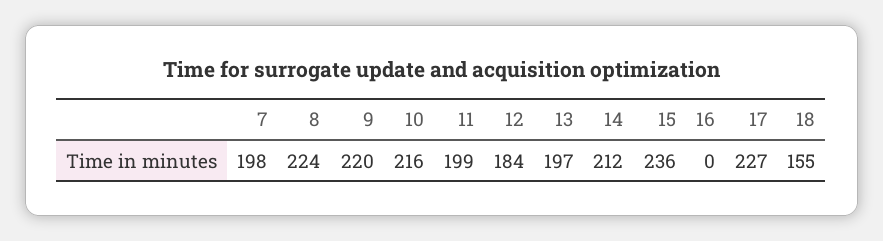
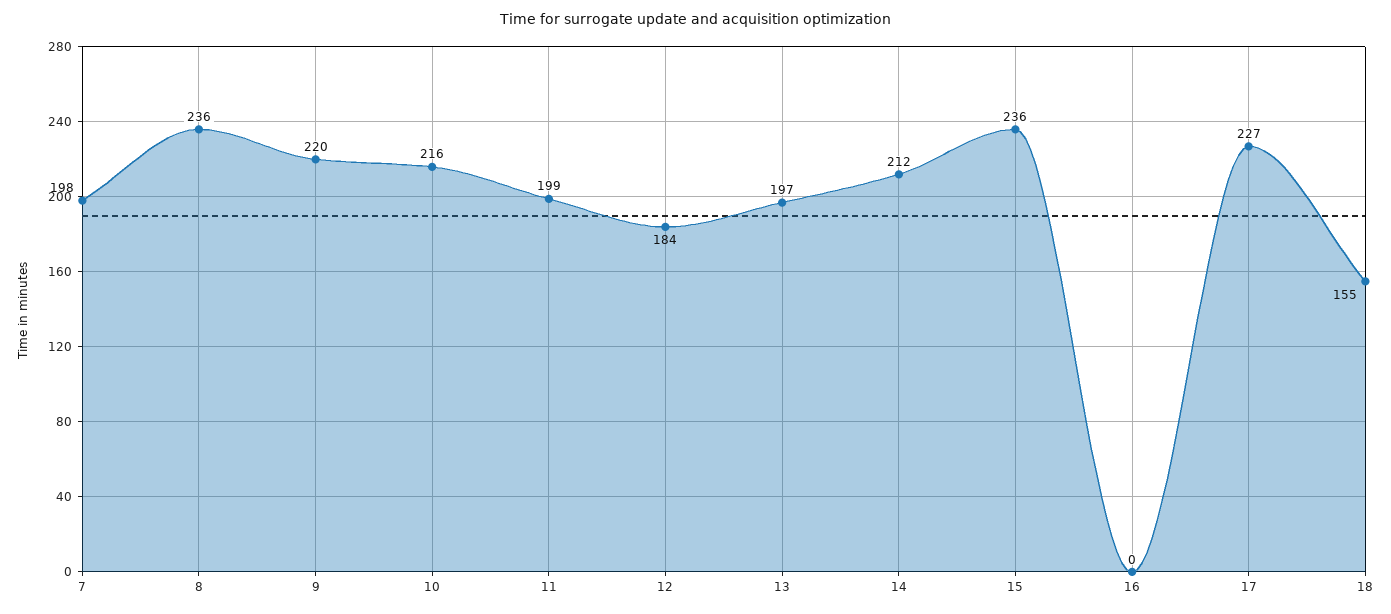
  {
    "7": 198,
-   "8": 224,
+   "8": 236,
    "9": 220,
    "10": 216,
    "11": 199,
    "12": 184,
    "13": 197,
    "14": 212,
    "15": 236,
    "16": 0,
    "17": 227,
    "18": 155
  }

